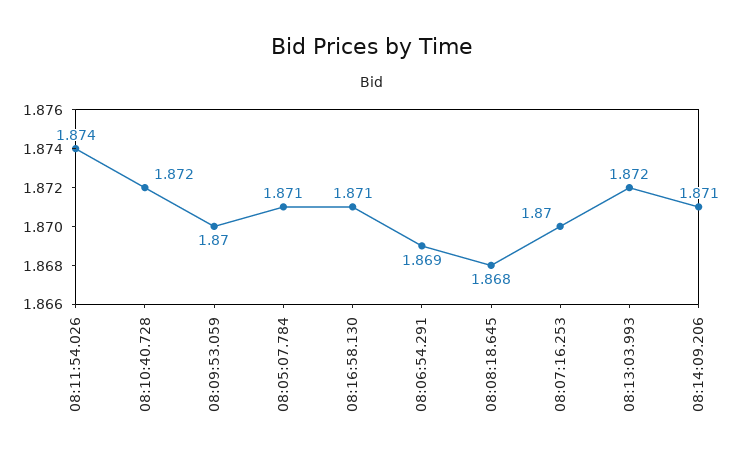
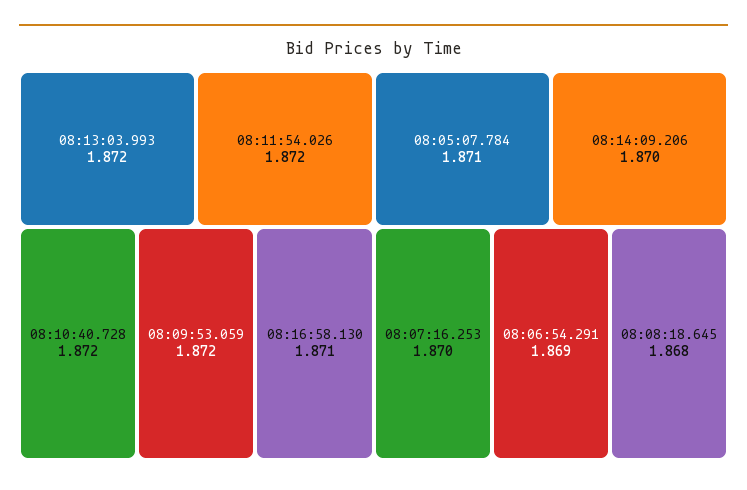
  {
-   "08:11:54.026": 1.874,
+   "08:11:54.026": 1.872,
    "08:10:40.728": 1.872,
-   "08:09:53.059": 1.87,
+   "08:09:53.059": 1.872,
    "08:05:07.784": 1.871,
    "08:16:58.130": 1.871,
    "08:06:54.291": 1.869,
    "08:08:18.645": 1.868,
    "08:07:16.253": 1.87,
    "08:13:03.993": 1.872,
-   "08:14:09.206": 1.871
+   "08:14:09.206": 1.87
  }

